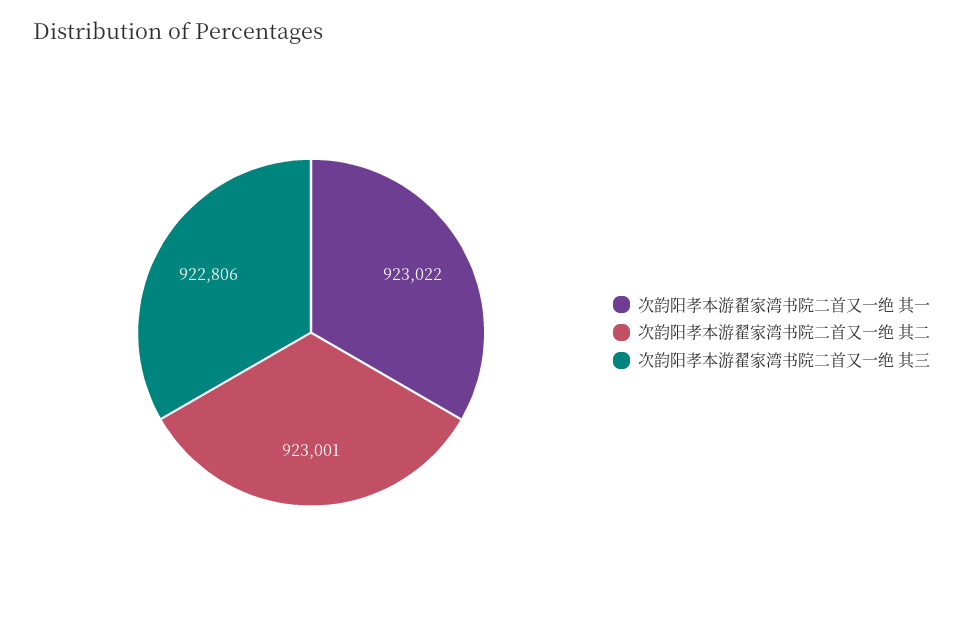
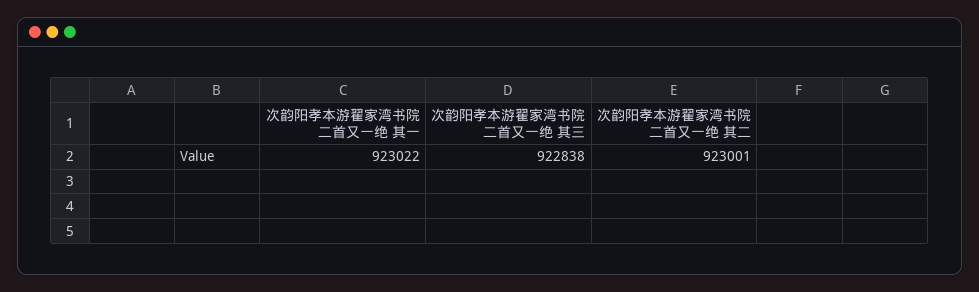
  {
    "次韵阳孝本游翟家湾书院二首又一绝 其一": 923022,
    "次韵阳孝本游翟家湾书院二首又一绝 其二": 923001,
-   "次韵阳孝本游翟家湾书院二首又一绝 其三": 922806
+   "次韵阳孝本游翟家湾书院二首又一绝 其三": 922838
  }

